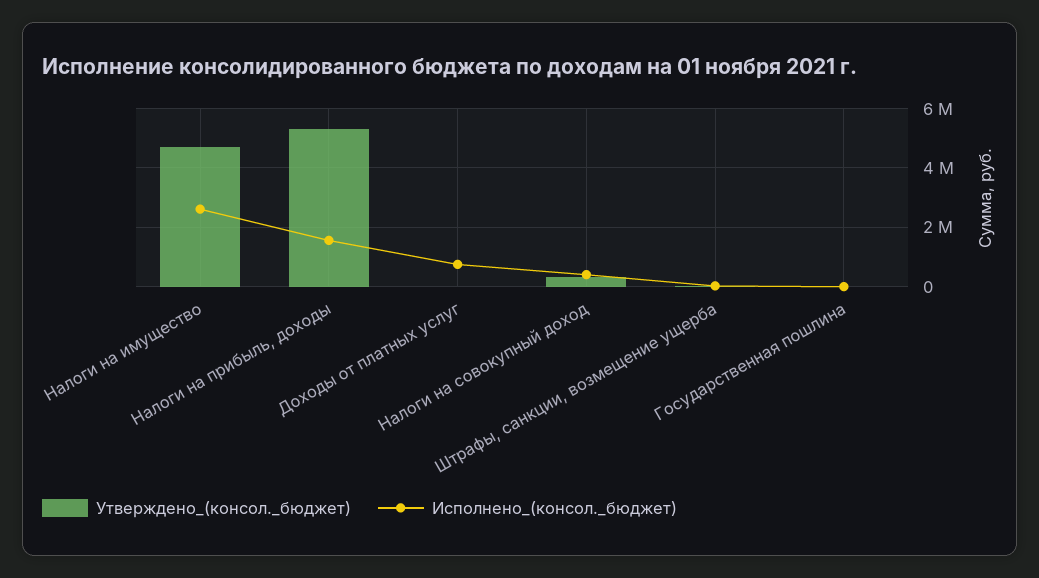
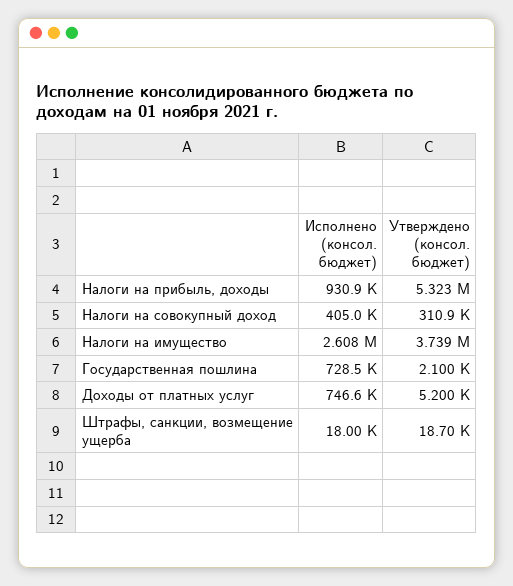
  {
    "Утверждено_(консол._бюджет)": {
-     "Налоги на имущество": 4750000,
+     "Налоги на имущество": 3739000,
      "Налоги на прибыль, доходы": 5323000,
      "Доходы от платных услуг": 5200,
      "Налоги на совокупный доход": 310900,
      "Штрафы, санкции, возмещение ущерба": 18700,
      "Государственная пошлина": 2100
    },
    "Исполнено_(консол._бюджет)": {
      "Налоги на имущество": 2608000,
-     "Налоги на прибыль, доходы": 1500000,
+     "Налоги на прибыль, доходы": 930900,
      "Доходы от платных услуг": 746600,
      "Налоги на совокупный доход": 405000,
      "Штрафы, санкции, возмещение ущерба": 18000,
-     "Государственная пошлина": 0
+     "Государственная пошлина": 728500
    }
  }

